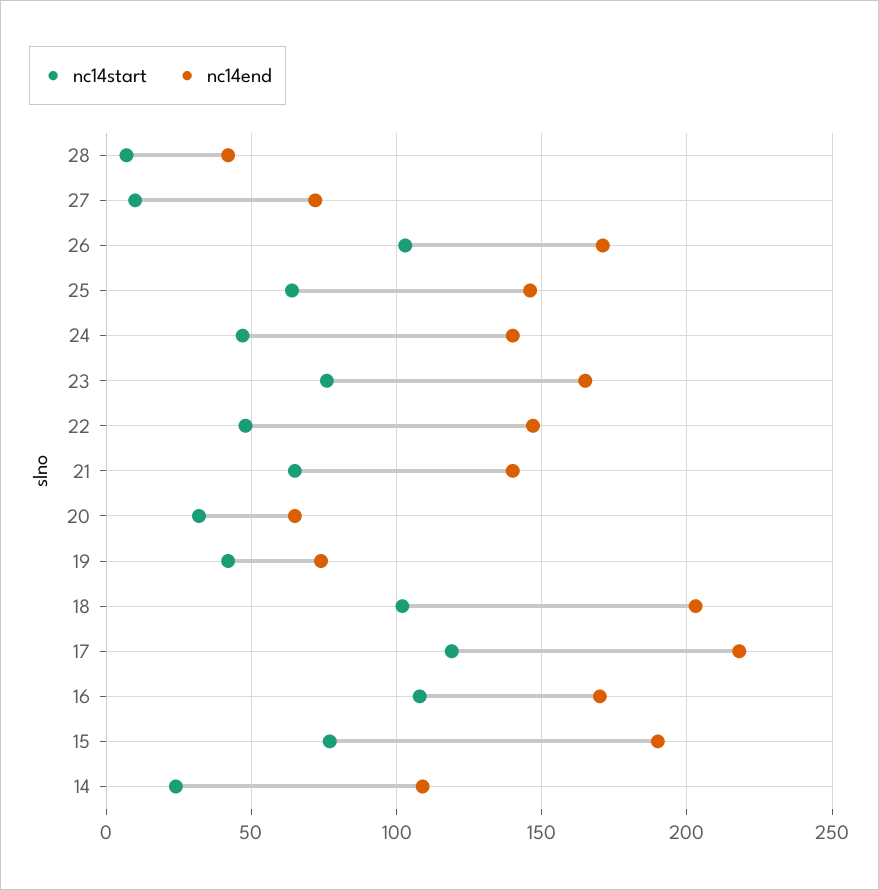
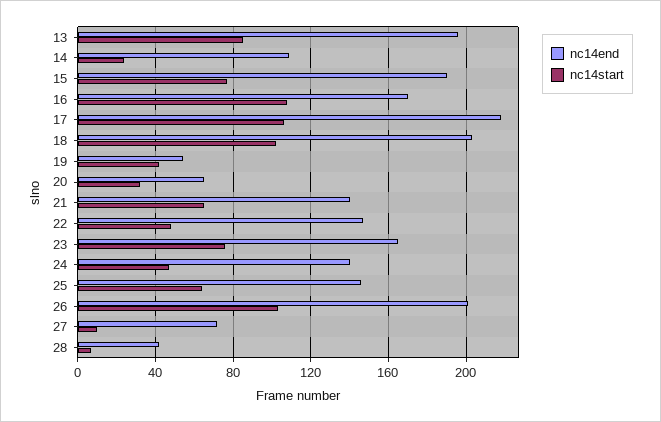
  {
    "nc14start": {
      "28": 5,
      "27": 10,
      "26": 105,
      "25": 65,
      "24": 45,
      "23": 75,
      "22": 50,
      "21": 65,
      "20": 30,
      "19": 40,
      "18": 100,
-     "17": 120,
+     "17": 105,
      "16": 110,
      "15": 75,
-     "14": 25
+     "14": 25,
+     "13": 85
    },
    "nc14end": {
      "28": 40,
      "27": 70,
-     "26": 170,
+     "26": 200,
      "25": 145,
      "24": 140,
      "23": 165,
      "22": 145,
      "21": 140,
      "20": 65,
-     "19": 75,
+     "19": 55,
      "18": 205,
      "17": 220,
      "16": 170,
      "15": 190,
-     "14": 110
+     "14": 110,
+     "13": 195
    }
  }

